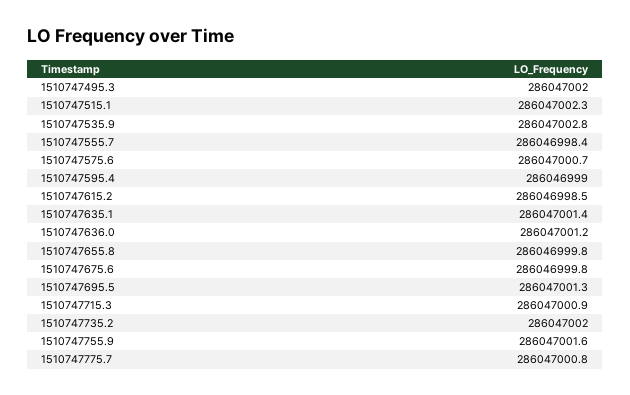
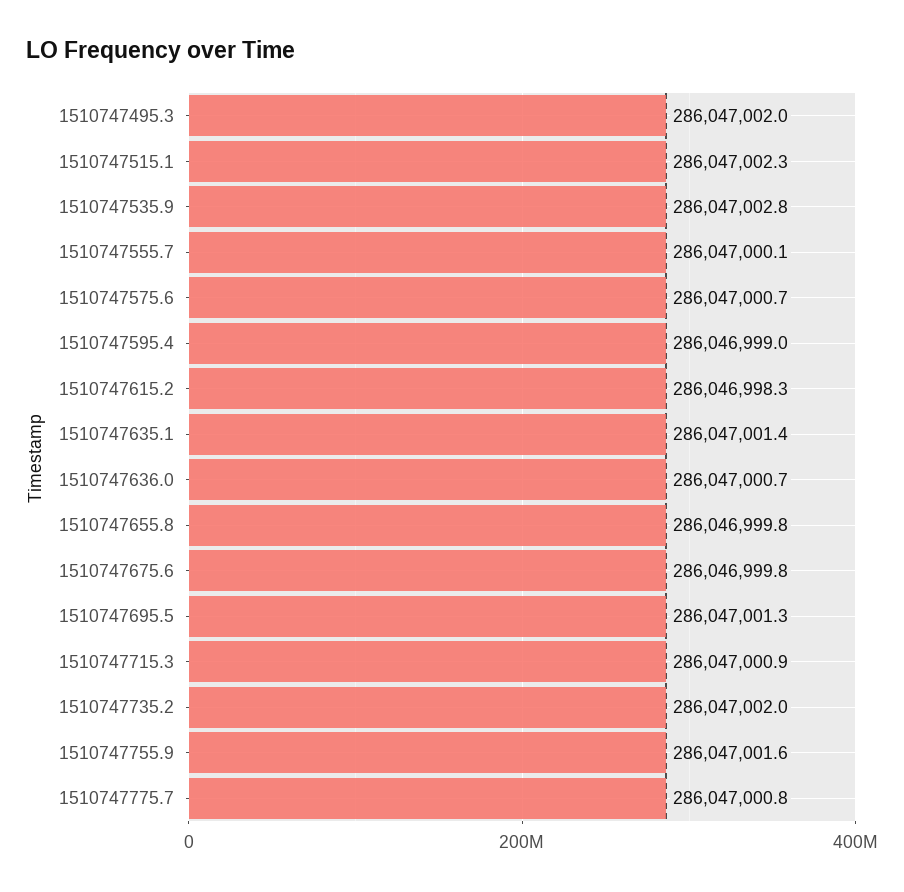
  {
    "1510747495.3": 286047002,
    "1510747515.1": 286047002.3,
    "1510747535.9": 286047002.8,
-   "1510747555.7": 286046998.4,
+   "1510747555.7": 286047000.1,
    "1510747575.6": 286047000.7,
    "1510747595.4": 286046999,
-   "1510747615.2": 286046998.5,
+   "1510747615.2": 286046998.3,
    "1510747635.1": 286047001.4,
-   "1510747636.0": 286047001.2,
+   "1510747636.0": 286047000.7,
    "1510747655.8": 286046999.8,
    "1510747675.6": 286046999.8,
    "1510747695.5": 286047001.3,
    "1510747715.3": 286047000.9,
    "1510747735.2": 286047002,
    "1510747755.9": 286047001.6,
    "1510747775.7": 286047000.8
  }

